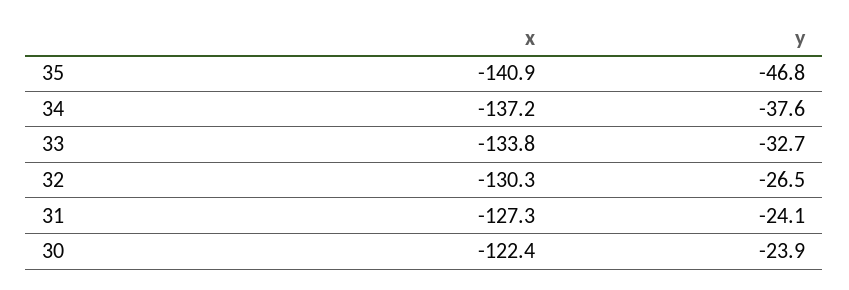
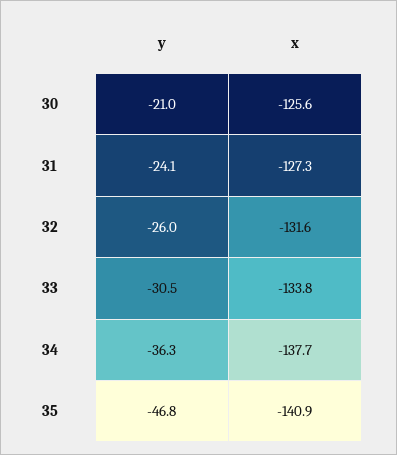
  {
    "x": {
      "35": -140.9,
-     "34": -137.2,
+     "34": -137.7,
      "33": -133.8,
-     "32": -130.3,
+     "32": -131.6,
      "31": -127.3,
-     "30": -122.4
+     "30": -125.6
    },
    "y": {
      "35": -46.8,
-     "34": -37.6,
+     "34": -36.3,
-     "33": -32.7,
+     "33": -30.5,
-     "32": -26.5,
+     "32": -26,
      "31": -24.1,
-     "30": -23.9
+     "30": -21
    }
  }

